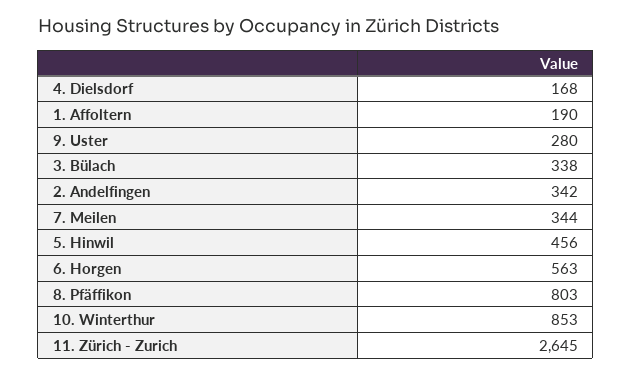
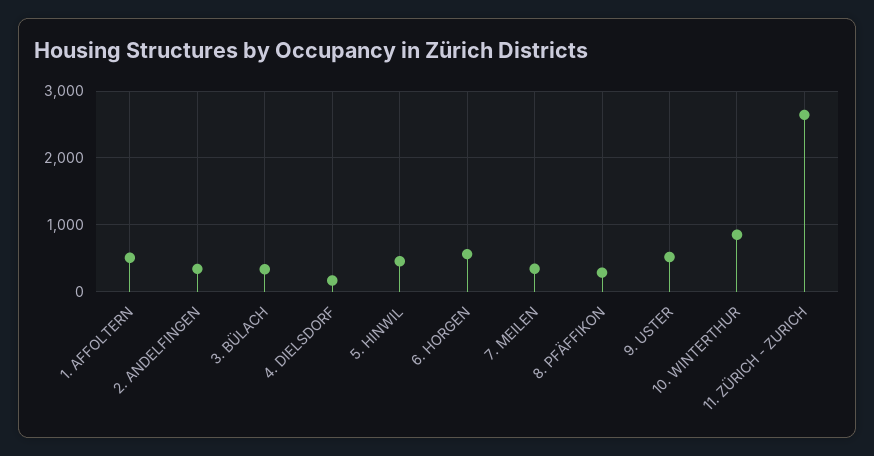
  {
    "4. Dielsdorf": 168,
-   "1. Affoltern": 190,
+   "1. Affoltern": 500,
-   "9. Uster": 280,
+   "9. Uster": 500,
    "3. Bülach": 338,
    "2. Andelfingen": 342,
    "7. Meilen": 344,
    "5. Hinwil": 456,
    "6. Horgen": 563,
-   "8. Pfäffikon": 803,
+   "8. Pfäffikon": 300,
    "10. Winterthur": 853,
    "11. Zürich - Zurich": 2645
  }

